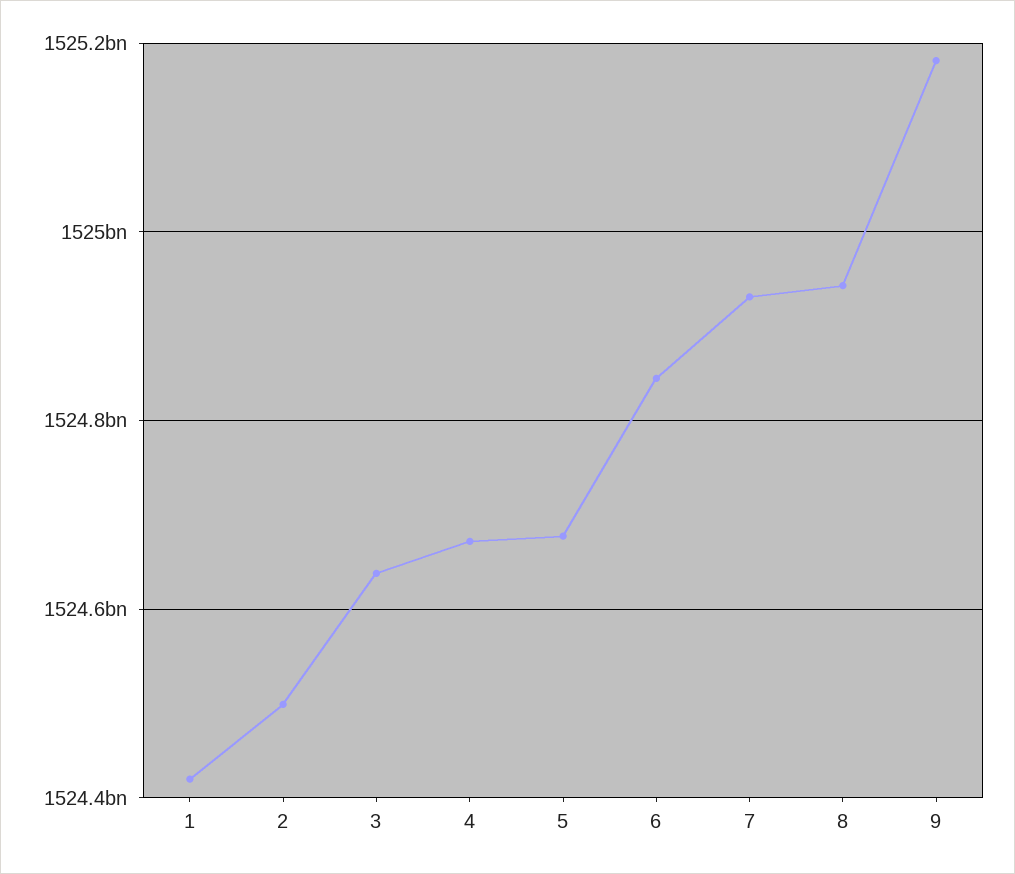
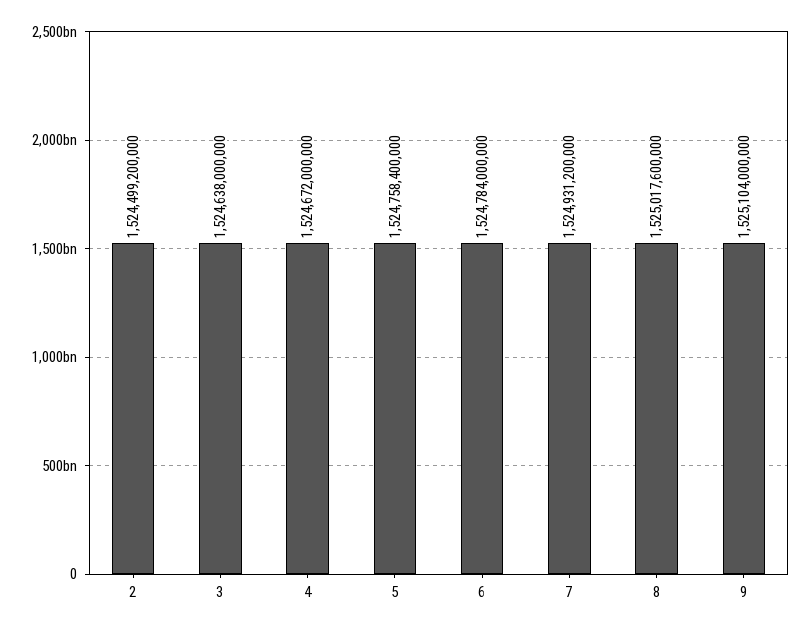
  {
-   "1": 1524420000000,
    "2": 1524499200000,
    "3": 1524638000000,
    "4": 1524672000000,
-   "5": 1524680000000,
+   "5": 1524758400000,
-   "6": 1524840000000,
+   "6": 1524784000000,
    "7": 1524931200000,
-   "8": 1524940000000,
+   "8": 1525017600000,
-   "9": 1525180000000
+   "9": 1525104000000
  }

